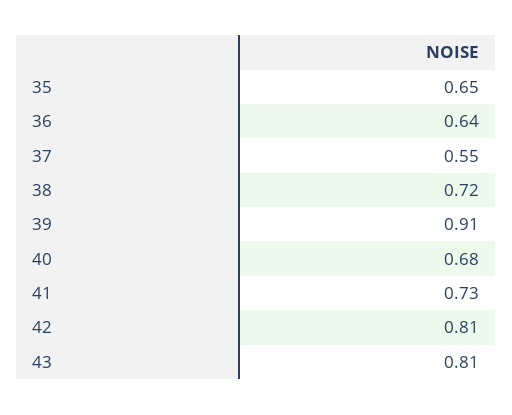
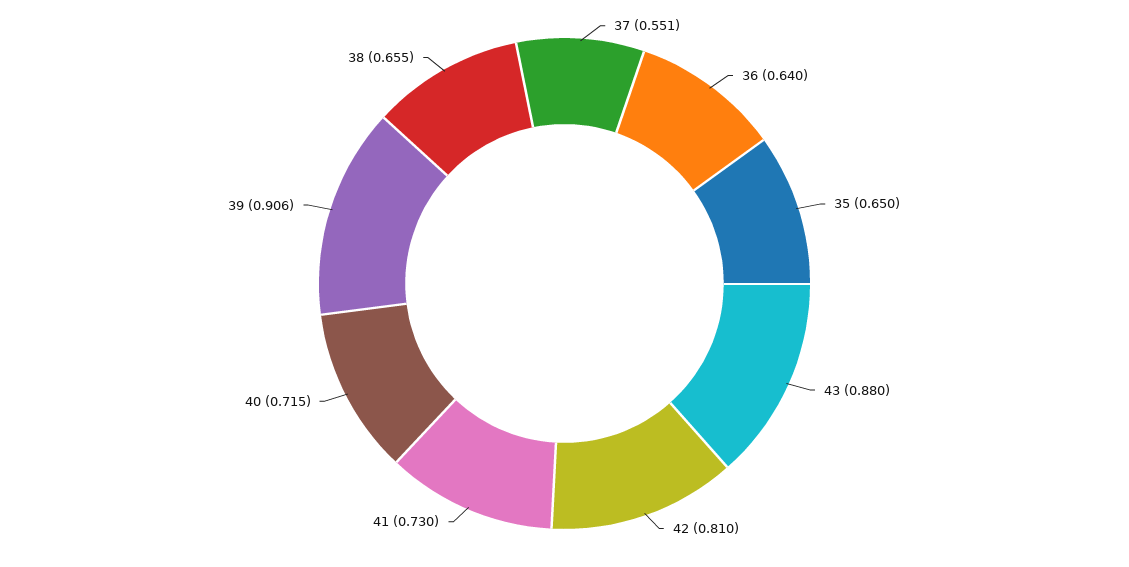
  {
    "35": 0.65,
    "36": 0.64,
    "37": 0.551,
-   "38": 0.72,
+   "38": 0.655,
    "39": 0.906,
-   "40": 0.68,
+   "40": 0.715,
    "41": 0.73,
    "42": 0.81,
-   "43": 0.81
+   "43": 0.88
  }

